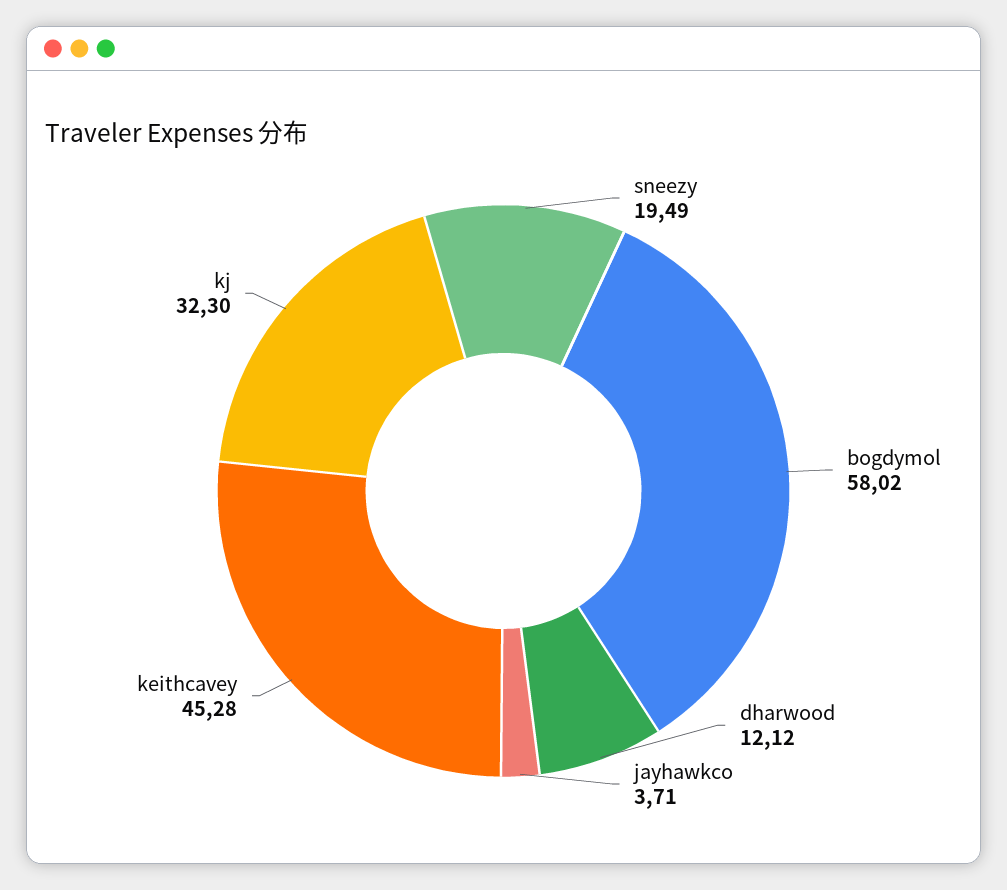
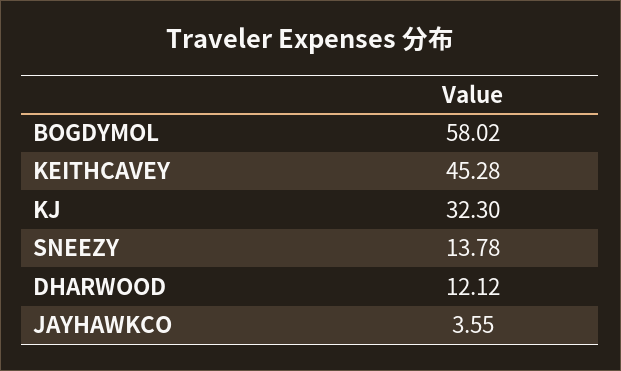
  {
-   "sneezy": 19.49,
+   "sneezy": 13.78,
    "bogdymol": 58.02,
    "dharwood": 12.12,
-   "jayhawkco": 3.71,
+   "jayhawkco": 3.55,
    "keithcavey": 45.28,
    "kj": 32.3
  }

